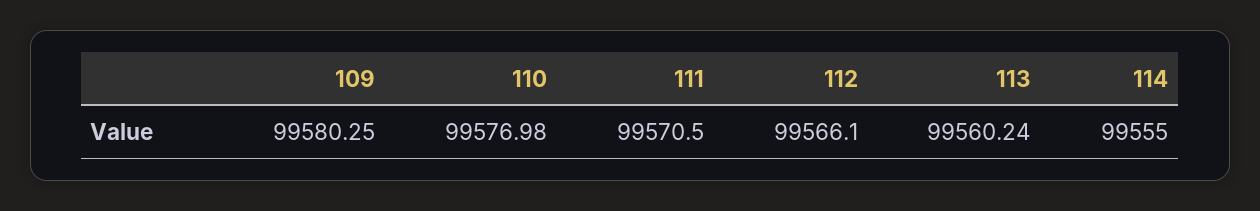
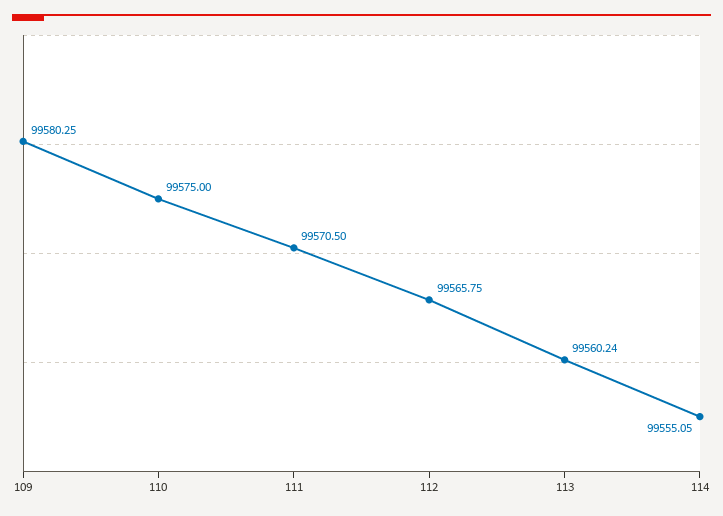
  {
    "109": 99580.25,
-   "110": 99576.98,
+   "110": 99575,
    "111": 99570.5,
-   "112": 99566.1,
+   "112": 99565.75,
    "113": 99560.24,
-   "114": 99555
+   "114": 99555.05
  }

